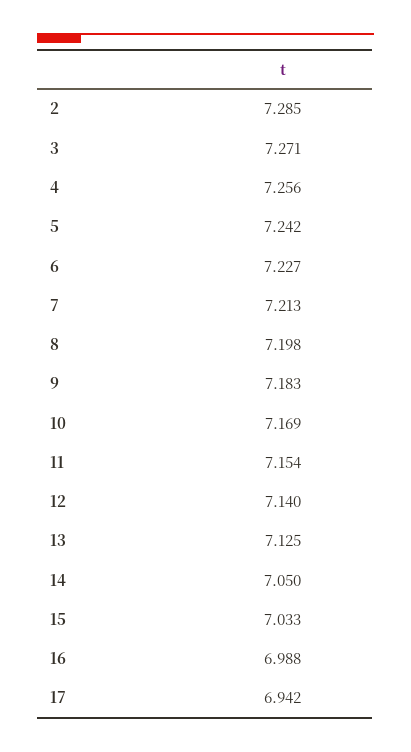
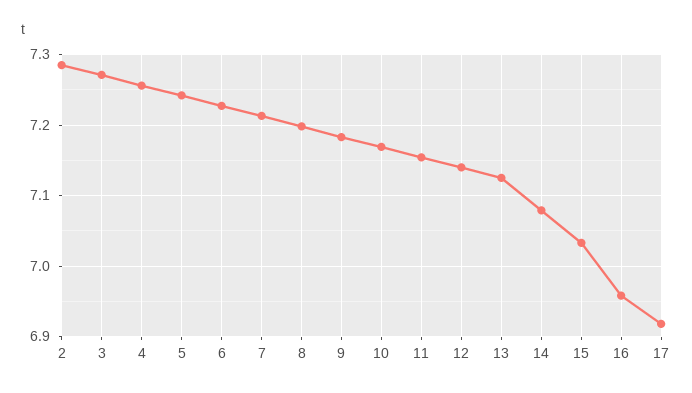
  {
    "2": 7.285,
    "3": 7.271,
    "4": 7.256,
    "5": 7.242,
    "6": 7.227,
    "7": 7.213,
    "8": 7.198,
    "9": 7.183,
    "10": 7.169,
    "11": 7.154,
    "12": 7.14,
    "13": 7.125,
-   "14": 7.05,
+   "14": 7.08,
    "15": 7.033,
-   "16": 6.988,
+   "16": 6.96,
-   "17": 6.942
+   "17": 6.92
  }

